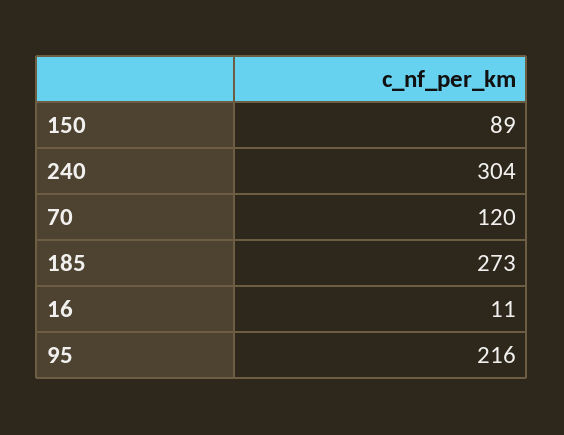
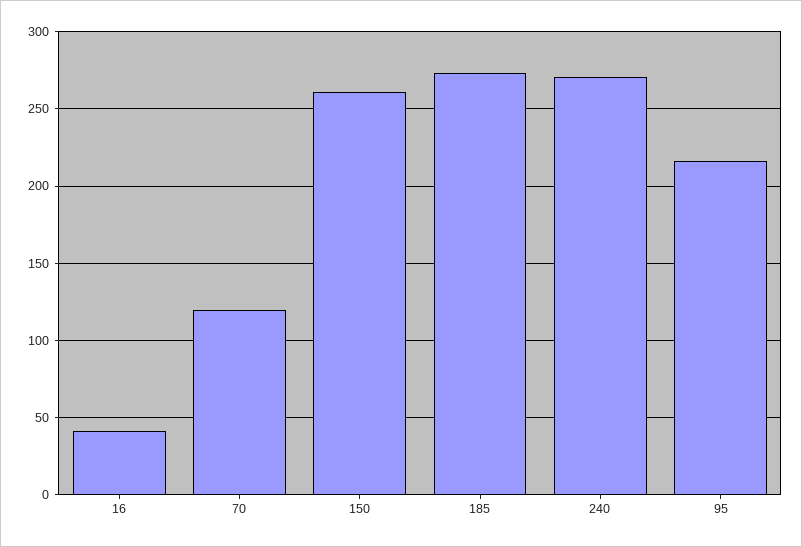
  {
-   "150": 89,
+   "150": 260,
-   "240": 304,
+   "240": 270,
    "70": 120,
    "185": 273,
-   "16": 11,
+   "16": 40,
    "95": 216
  }

